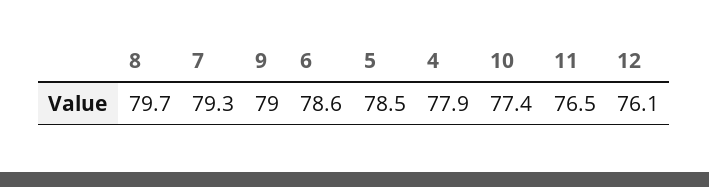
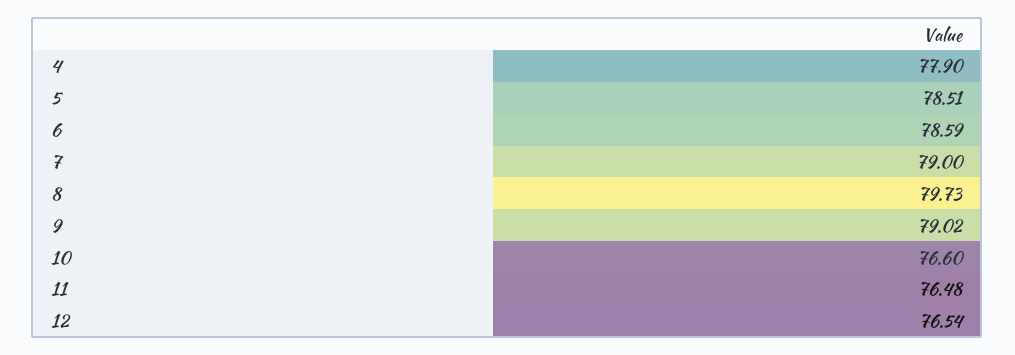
  {
    "8": 79.73,
-   "7": 79.3,
+   "7": 79,
    "9": 79.02,
    "6": 78.59,
    "5": 78.51,
    "4": 77.9,
-   "10": 77.4,
+   "10": 76.6,
    "11": 76.48,
-   "12": 76.1
+   "12": 76.54
  }

